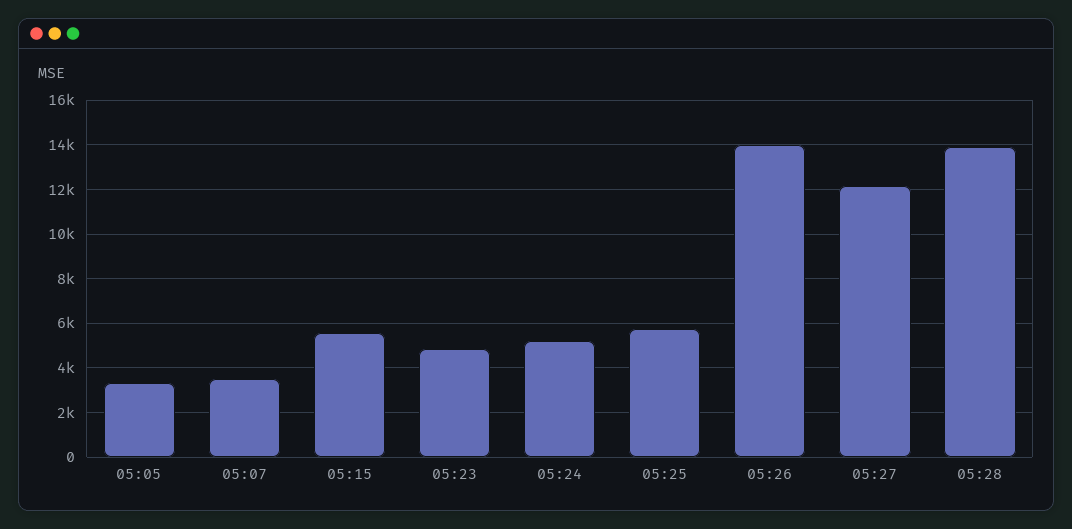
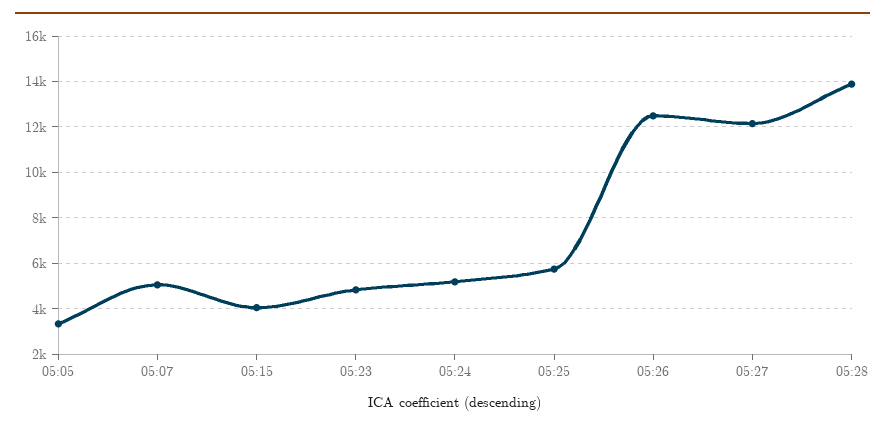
  {
    "05:05": 3500,
-   "05:07": 3500,
+   "05:07": 5000,
-   "05:15": 5500,
+   "05:15": 4000,
    "05:23": 5000,
    "05:24": 5000,
    "05:25": 5500,
-   "05:26": 14000,
+   "05:26": 12500,
    "05:27": 12000,
    "05:28": 14000
  }

